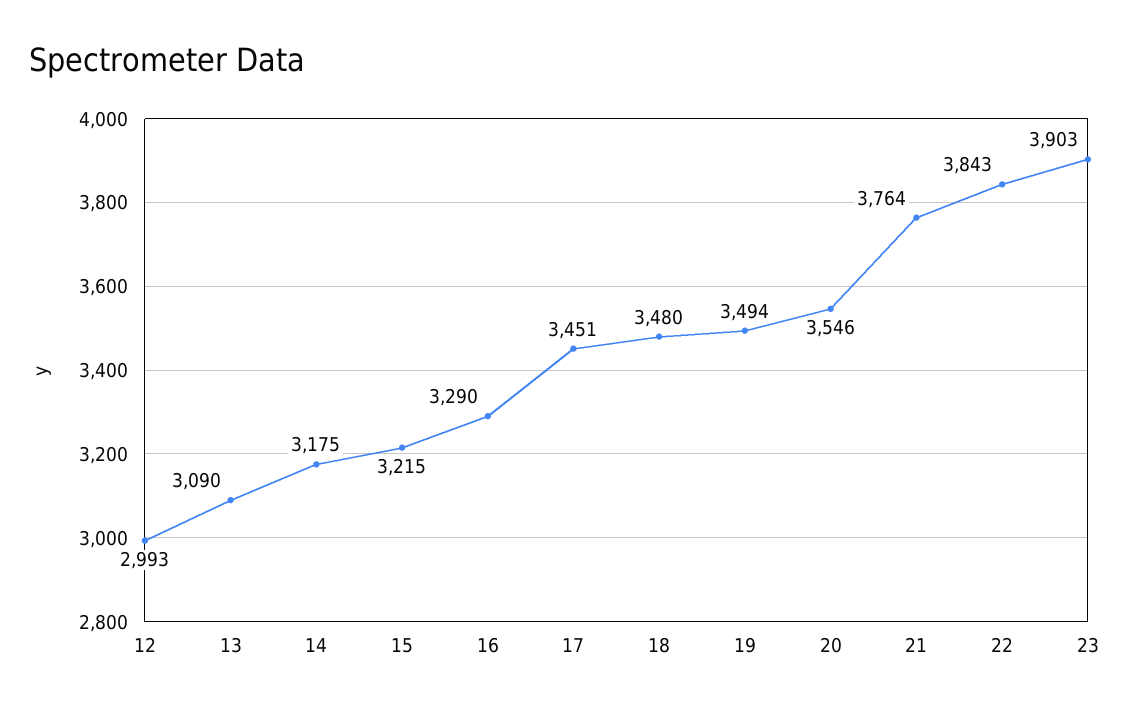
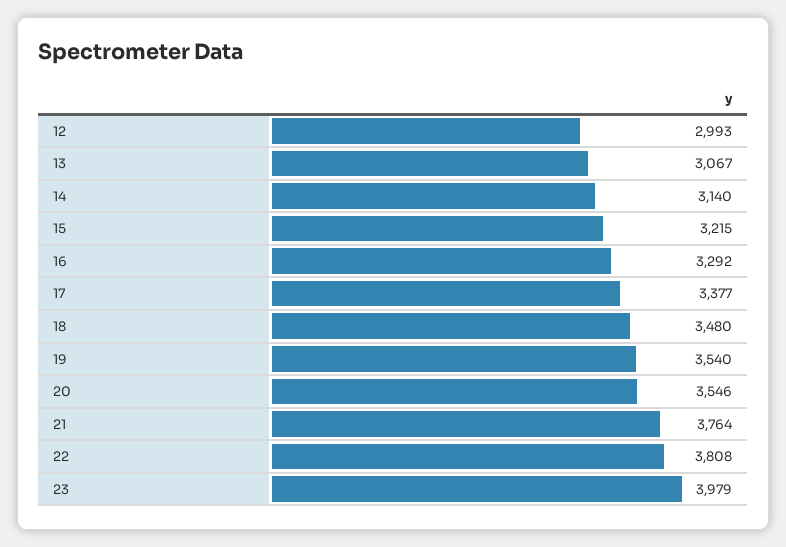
  {
    "12": 2993,
-   "13": 3090,
+   "13": 3067,
-   "14": 3175,
+   "14": 3140,
    "15": 3215,
-   "16": 3290,
+   "16": 3292,
-   "17": 3451,
+   "17": 3377,
    "18": 3480,
-   "19": 3494,
+   "19": 3540,
    "20": 3546,
    "21": 3764,
-   "22": 3843,
+   "22": 3808,
-   "23": 3903
+   "23": 3979
  }

